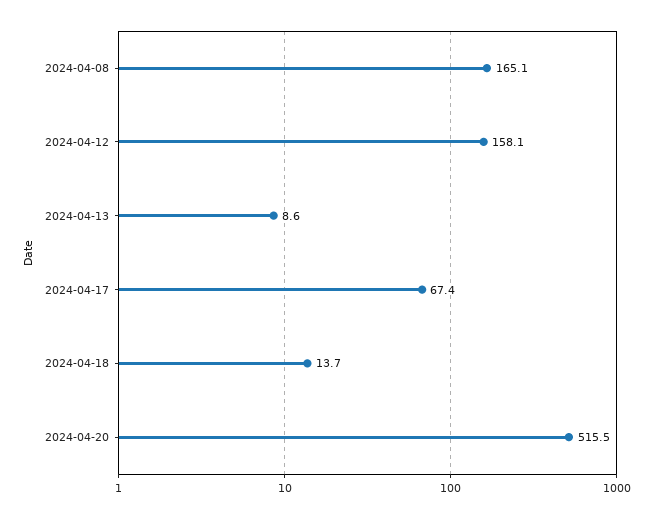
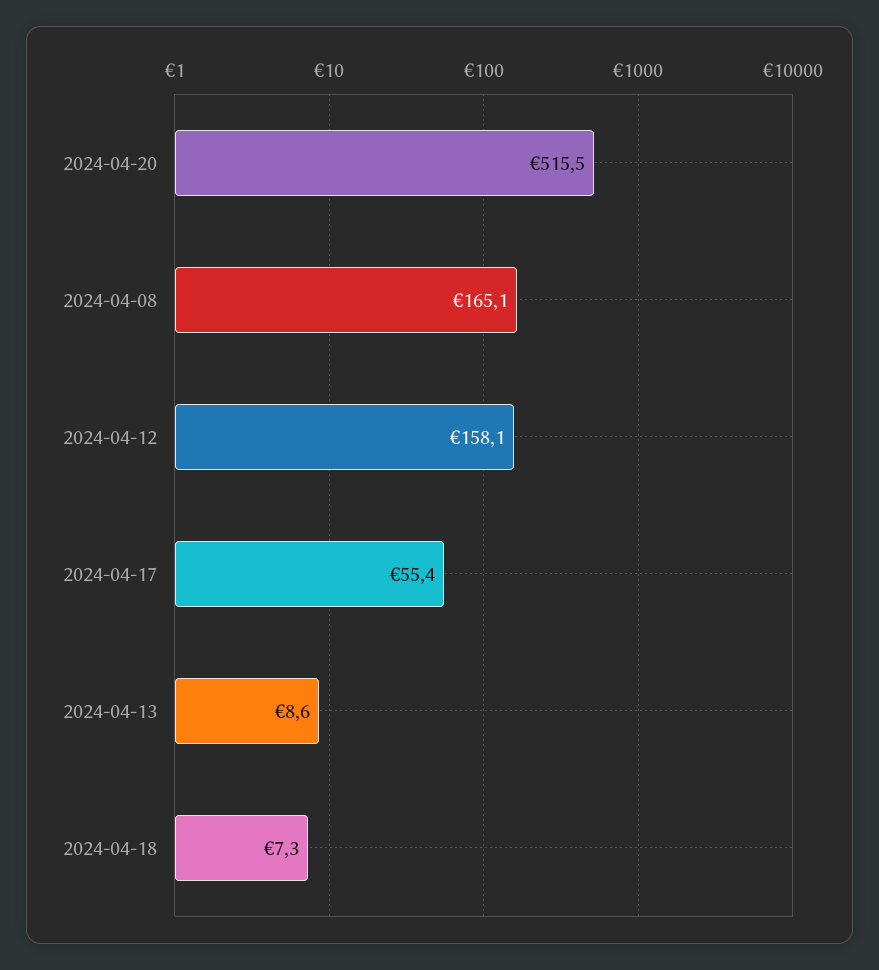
  {
    "2024-04-08": 165.1,
    "2024-04-12": 158.1,
    "2024-04-13": 8.6,
-   "2024-04-17": 67.4,
+   "2024-04-17": 55.4,
-   "2024-04-18": 13.7,
+   "2024-04-18": 7.3,
    "2024-04-20": 515.5
  }

